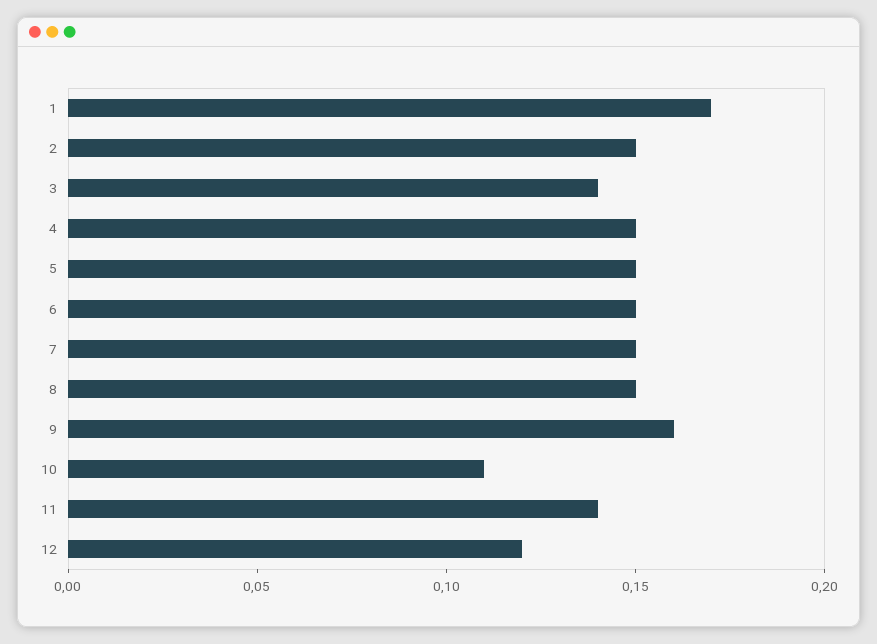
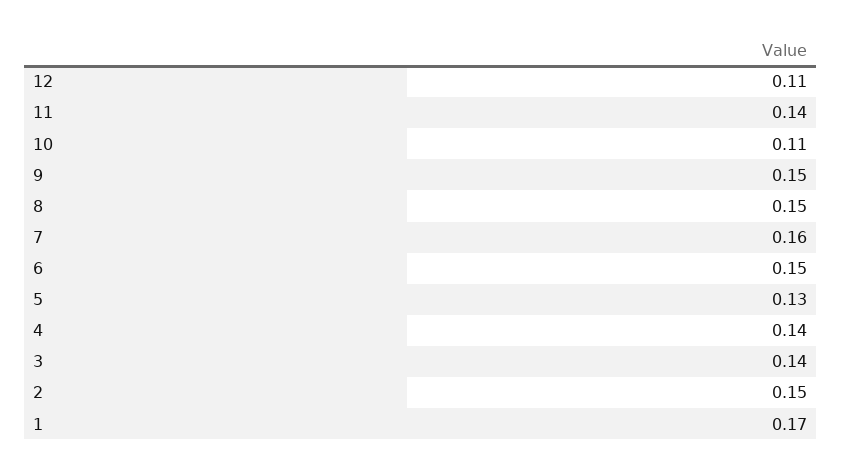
  {
    "1": 0.17,
    "2": 0.15,
    "3": 0.14,
-   "4": 0.15,
+   "4": 0.14,
-   "5": 0.15,
+   "5": 0.13,
    "6": 0.15,
-   "7": 0.15,
+   "7": 0.16,
    "8": 0.15,
-   "9": 0.16,
+   "9": 0.15,
    "10": 0.11,
    "11": 0.14,
-   "12": 0.12
+   "12": 0.11
  }

